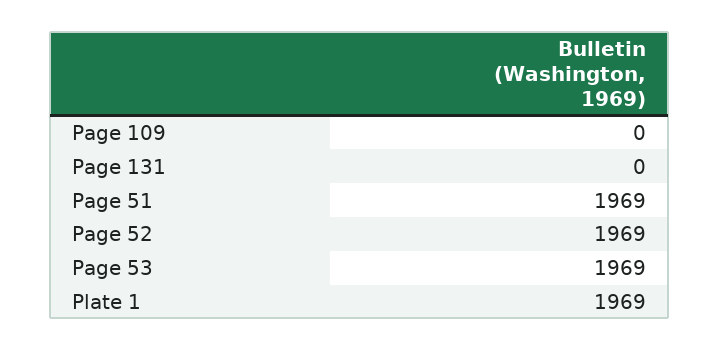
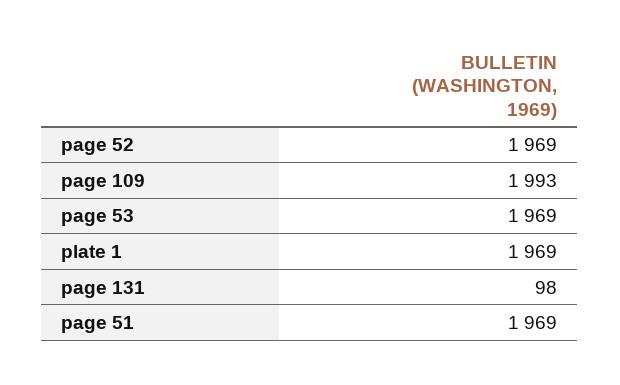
  {
-   "Page 109": 0,
+   "Page 109": 1993,
-   "Page 131": 0,
+   "Page 131": 98,
    "Page 51": 1969,
    "Page 52": 1969,
    "Page 53": 1969,
    "Plate 1": 1969
  }

